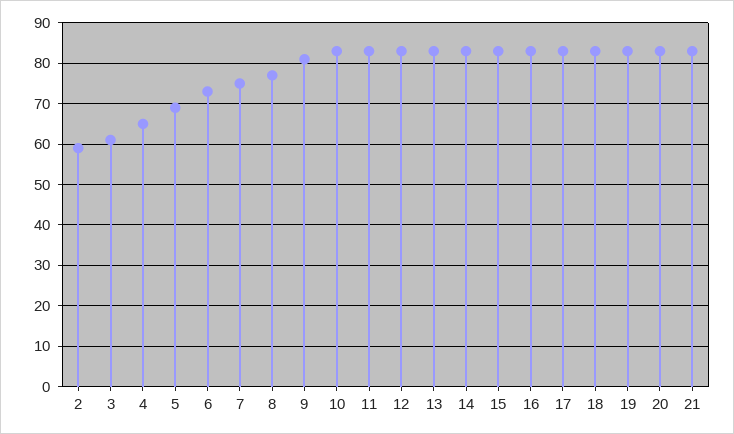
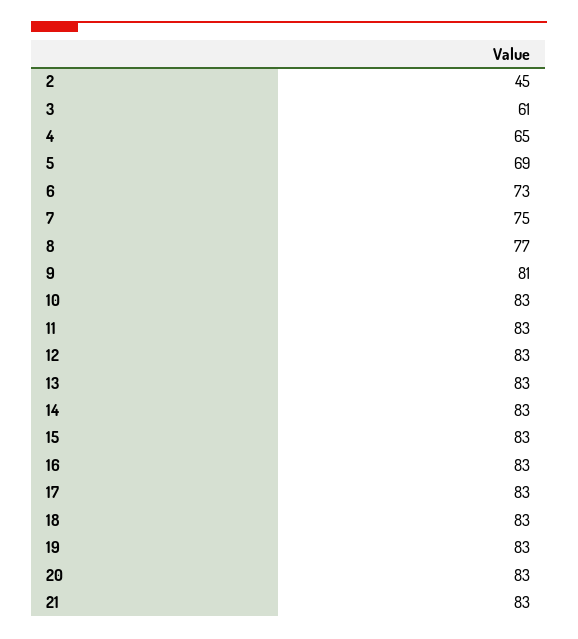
  {
-   "2": 60,
+   "2": 45,
    "3": 61,
    "4": 65,
    "5": 69,
    "6": 73,
    "7": 75,
    "8": 77,
    "9": 81,
    "10": 83,
    "11": 83,
    "12": 83,
    "13": 83,
    "14": 83,
    "15": 83,
    "16": 83,
    "17": 83,
    "18": 83,
    "19": 83,
    "20": 83,
    "21": 83
  }

